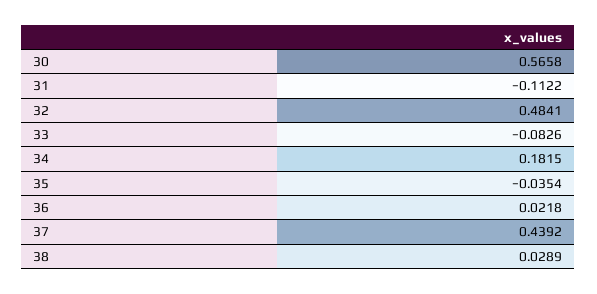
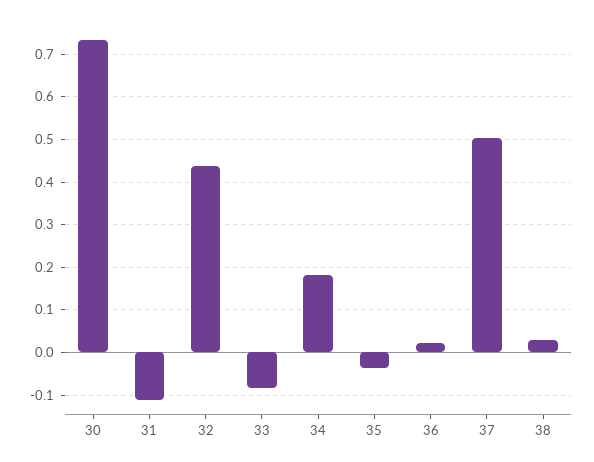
  {
-   "30": 0.5658,
+   "30": 0.74,
    "31": -0.1122,
-   "32": 0.4841,
+   "32": 0.44,
    "33": -0.0826,
    "34": 0.1815,
    "35": -0.0354,
    "36": 0.0218,
-   "37": 0.4392,
+   "37": 0.5,
    "38": 0.0289
  }

